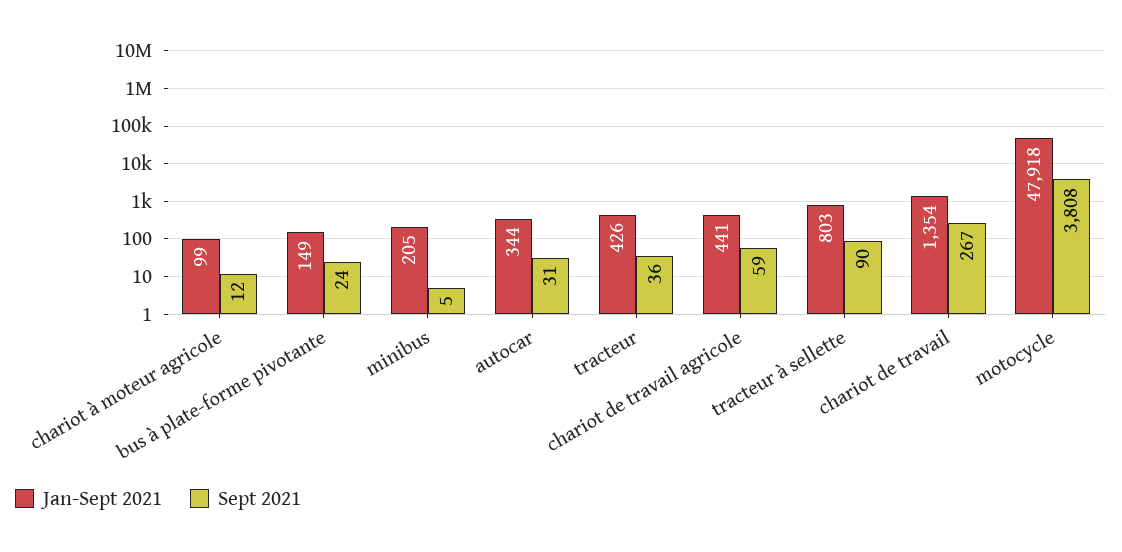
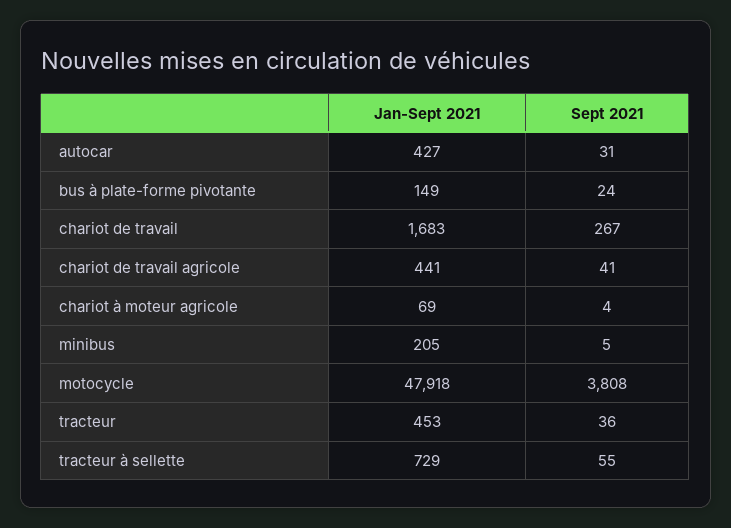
  {
    "Jan-Sept 2021": {
-     "chariot à moteur agricole": 99,
+     "chariot à moteur agricole": 69,
      "bus à plate-forme pivotante": 149,
      "minibus": 205,
-     "autocar": 344,
+     "autocar": 427,
-     "tracteur": 426,
+     "tracteur": 453,
      "chariot de travail agricole": 441,
-     "tracteur à sellette": 803,
+     "tracteur à sellette": 729,
-     "chariot de travail": 1354,
+     "chariot de travail": 1683,
      "motocycle": 47918
    },
    "Sept 2021": {
-     "chariot à moteur agricole": 12,
+     "chariot à moteur agricole": 4,
      "bus à plate-forme pivotante": 24,
      "minibus": 5,
      "autocar": 31,
      "tracteur": 36,
-     "chariot de travail agricole": 59,
+     "chariot de travail agricole": 41,
-     "tracteur à sellette": 90,
+     "tracteur à sellette": 55,
      "chariot de travail": 267,
      "motocycle": 3808
    }
  }

